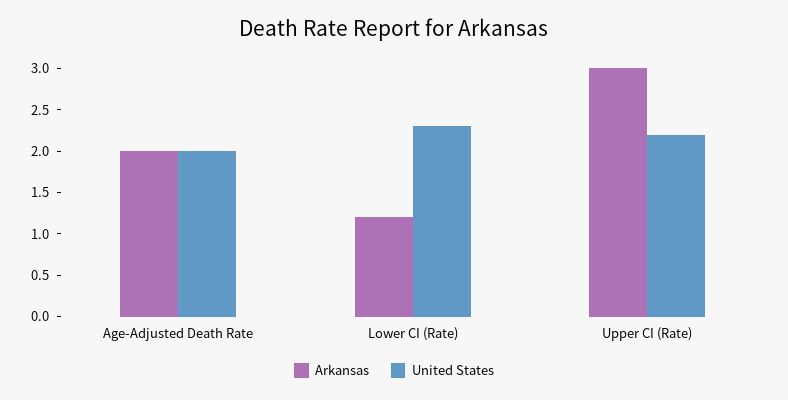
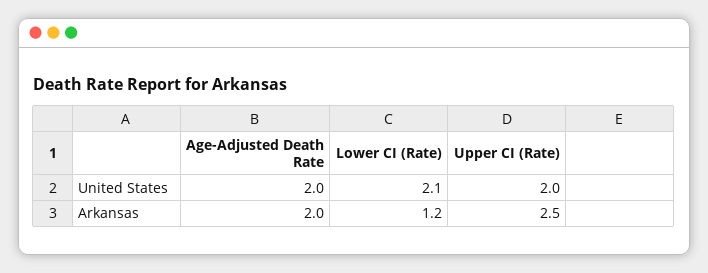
  {
    "Arkansas": {
      "Age-Adjusted Death Rate": 2,
      "Lower CI (Rate)": 1.2,
-     "Upper CI (Rate)": 3
+     "Upper CI (Rate)": 2.5
    },
    "United States": {
      "Age-Adjusted Death Rate": 2,
-     "Lower CI (Rate)": 2.3,
+     "Lower CI (Rate)": 2.1,
-     "Upper CI (Rate)": 2.2
+     "Upper CI (Rate)": 2
    }
  }

